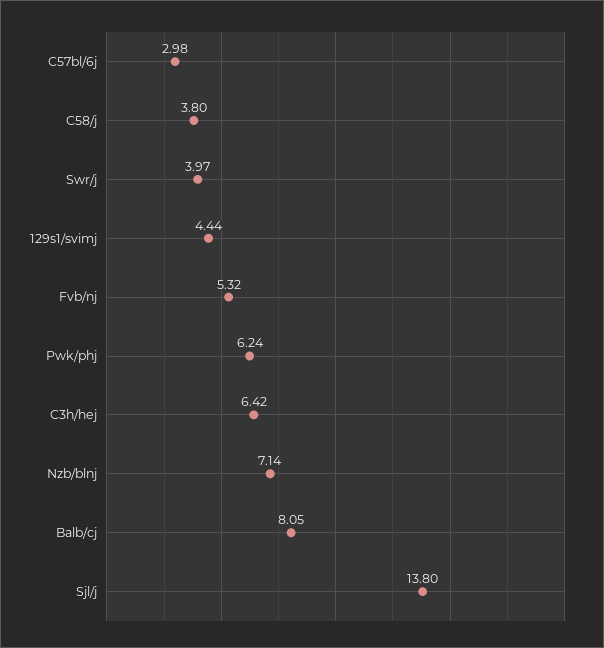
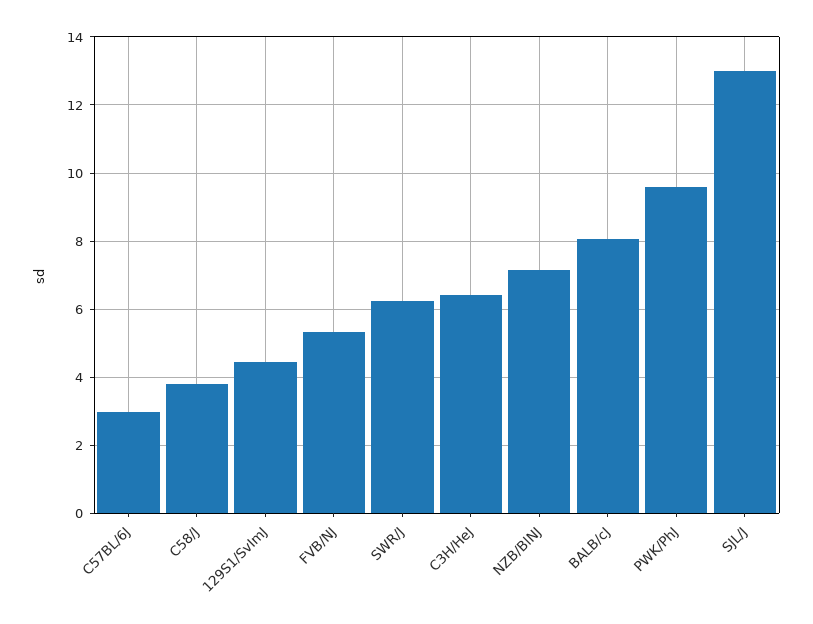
  {
    "C57bl/6j": 2.98,
    "C58/j": 3.8,
-   "Swr/j": 3.97,
+   "Swr/j": 6.2,
    "129s1/svimj": 4.44,
    "Fvb/nj": 5.32,
-   "Pwk/phj": 6.24,
+   "Pwk/phj": 9.6,
    "C3h/hej": 6.42,
    "Nzb/blnj": 7.14,
    "Balb/cj": 8.05,
-   "Sjl/j": 13.8
+   "Sjl/j": 13
  }

